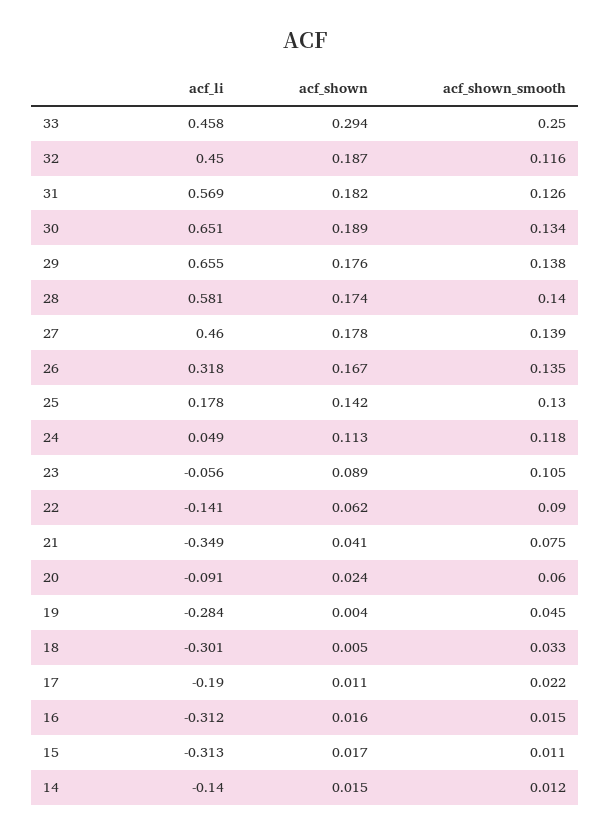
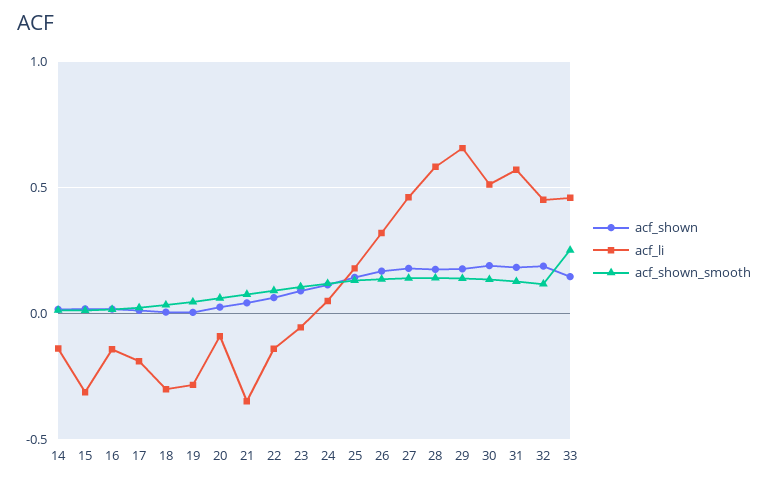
  {
    "acf_li": {
      "33": 0.458,
      "32": 0.45,
      "31": 0.569,
-     "30": 0.651,
+     "30": 0.5,
      "29": 0.655,
      "28": 0.581,
      "27": 0.46,
      "26": 0.318,
      "25": 0.178,
      "24": 0.049,
      "23": -0.056,
      "22": -0.141,
      "21": -0.349,
      "20": -0.091,
      "19": -0.284,
      "18": -0.301,
      "17": -0.19,
-     "16": -0.312,
+     "16": -0.15,
      "15": -0.313,
      "14": -0.14
    },
    "acf_shown": {
-     "33": 0.294,
+     "33": 0.15,
      "32": 0.187,
      "31": 0.182,
      "30": 0.189,
      "29": 0.176,
      "28": 0.174,
      "27": 0.178,
      "26": 0.167,
      "25": 0.142,
      "24": 0.113,
      "23": 0.089,
      "22": 0.062,
      "21": 0.041,
      "20": 0.024,
      "19": 0.004,
      "18": 0.005,
      "17": 0.011,
      "16": 0.016,
      "15": 0.017,
      "14": 0.015
    },
    "acf_shown_smooth": {
      "33": 0.25,
      "32": 0.116,
      "31": 0.126,
      "30": 0.134,
      "29": 0.138,
      "28": 0.14,
      "27": 0.139,
      "26": 0.135,
      "25": 0.13,
      "24": 0.118,
      "23": 0.105,
      "22": 0.09,
      "21": 0.075,
      "20": 0.06,
      "19": 0.045,
      "18": 0.033,
      "17": 0.022,
      "16": 0.015,
      "15": 0.011,
      "14": 0.012
    }
  }

